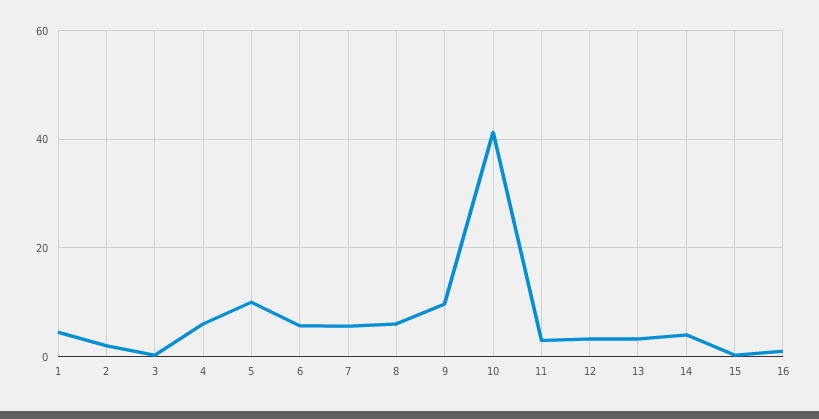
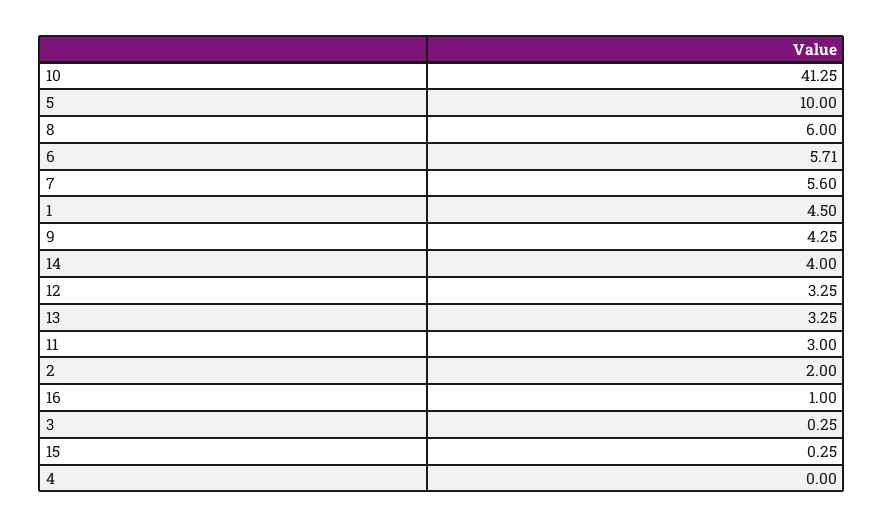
  {
    "1": 4.5,
    "2": 2,
    "3": 0.25,
-   "4": 6,
+   "4": 0,
    "5": 10,
    "6": 5.71,
    "7": 5.6,
    "8": 6,
-   "9": 10,
+   "9": 4.25,
    "10": 41.25,
    "11": 3,
    "12": 3.25,
    "13": 3.25,
    "14": 4,
    "15": 0.25,
    "16": 1
  }

